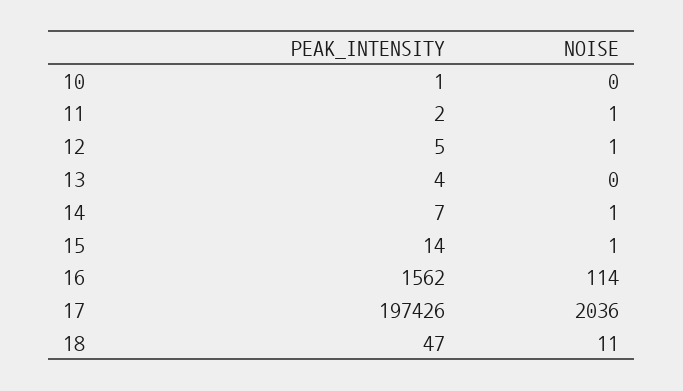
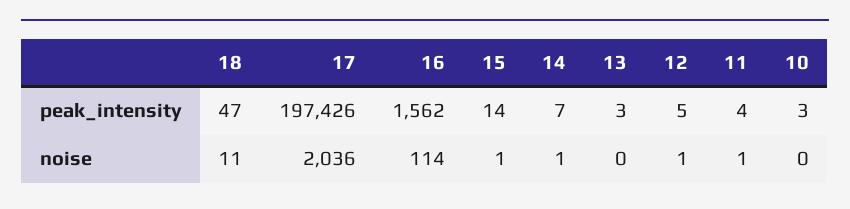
  {
    "PEAK_INTENSITY": {
-     "10": 1,
+     "10": 3,
-     "11": 2,
+     "11": 4,
      "12": 5,
-     "13": 4,
+     "13": 3,
      "14": 7,
      "15": 14,
      "16": 1562,
      "17": 197426,
      "18": 47
    },
    "NOISE": {
      "10": 0,
      "11": 1,
      "12": 1,
      "13": 0,
      "14": 1,
      "15": 1,
      "16": 114,
      "17": 2036,
      "18": 11
    }
  }

